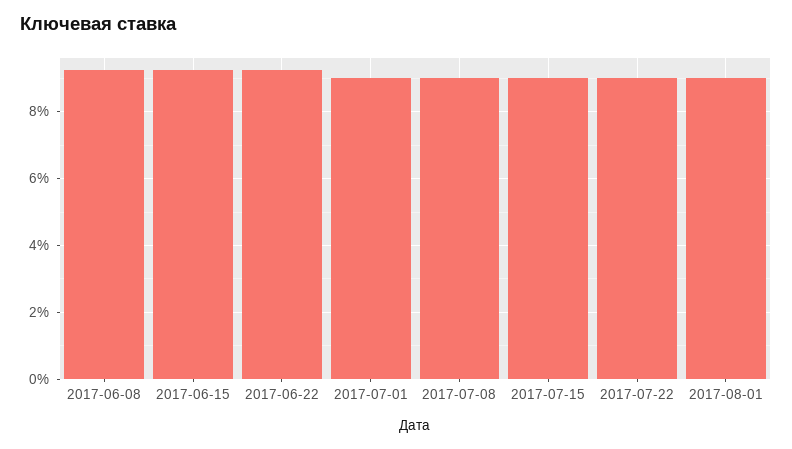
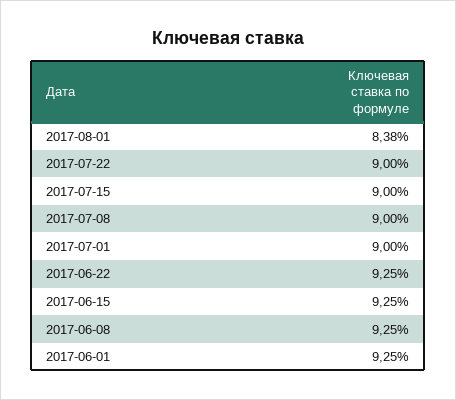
  {
    "2017-06-08": 9.25,
    "2017-06-15": 9.25,
    "2017-06-22": 9.25,
    "2017-07-01": 9,
    "2017-07-08": 9,
    "2017-07-15": 9,
    "2017-07-22": 9,
-   "2017-08-01": 9
+   "2017-08-01": 8.38,
+   "2017-06-01": 9.25
  }

